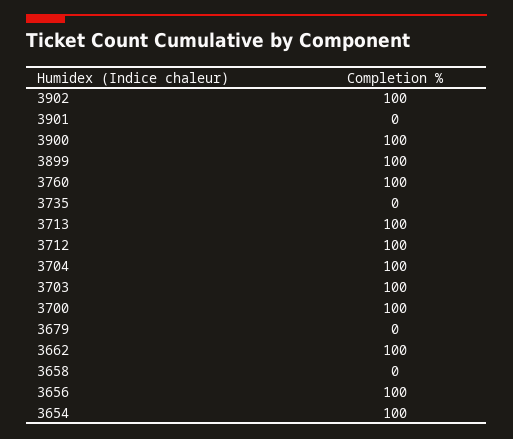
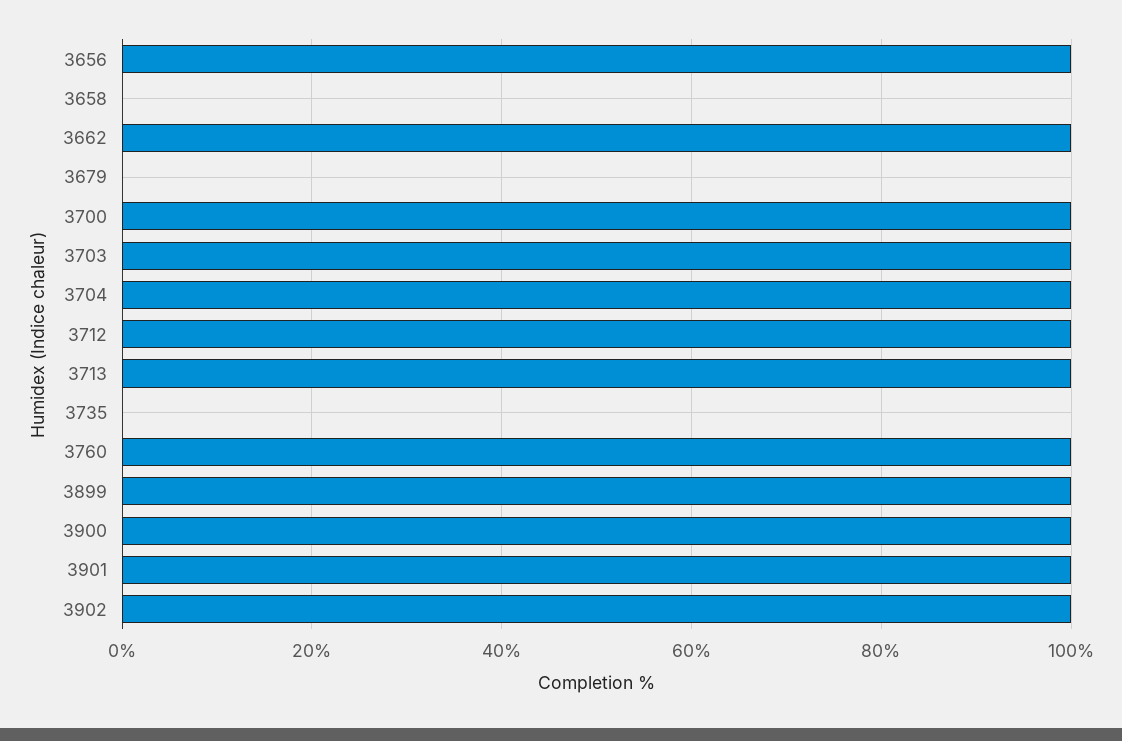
  {
    "3902": 100,
-   "3901": 0,
+   "3901": 100,
    "3900": 100,
    "3899": 100,
    "3760": 100,
    "3735": 0,
    "3713": 100,
    "3712": 100,
    "3704": 100,
    "3703": 100,
    "3700": 100,
    "3679": 0,
    "3662": 100,
    "3658": 0,
-   "3656": 100,
+   "3656": 100
-   "3654": 100
  }

